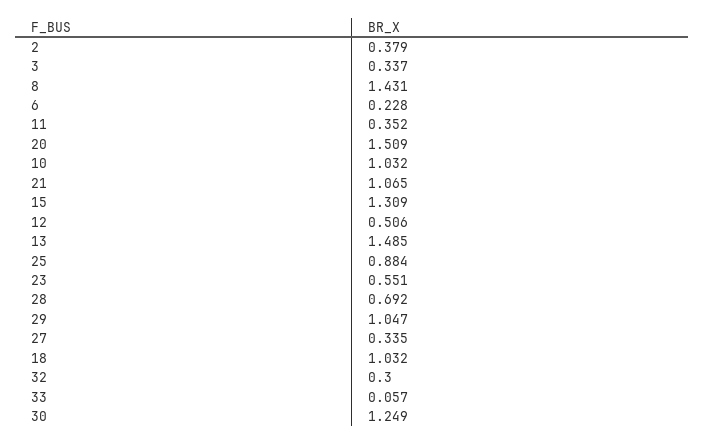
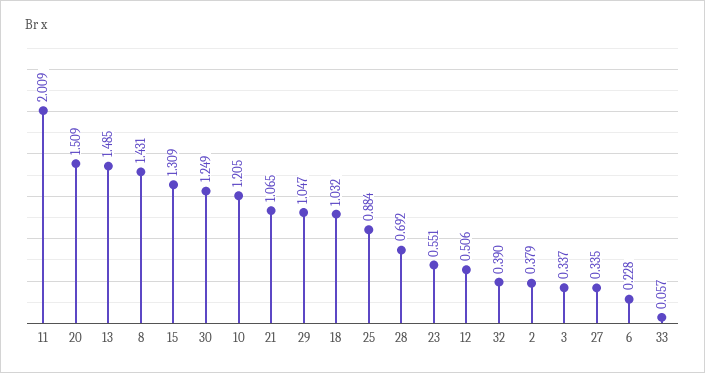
  {
    "2": 0.379,
    "3": 0.337,
    "8": 1.431,
    "6": 0.228,
-   "11": 0.352,
+   "11": 2.009,
    "20": 1.509,
-   "10": 1.032,
+   "10": 1.205,
    "21": 1.065,
    "15": 1.309,
    "12": 0.506,
    "13": 1.485,
    "25": 0.884,
    "23": 0.551,
    "28": 0.692,
    "29": 1.047,
    "27": 0.335,
    "18": 1.032,
-   "32": 0.3,
+   "32": 0.39,
    "33": 0.057,
    "30": 1.249
  }

